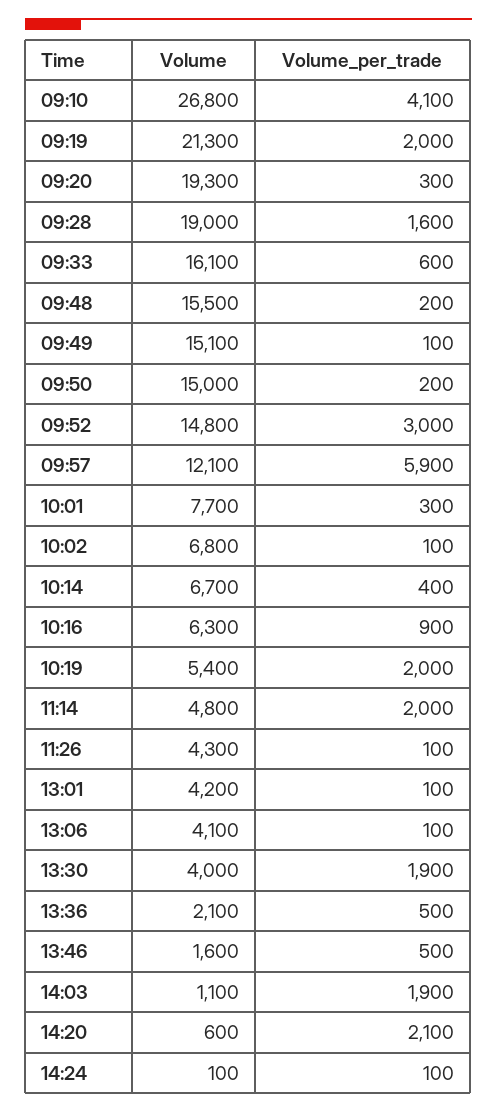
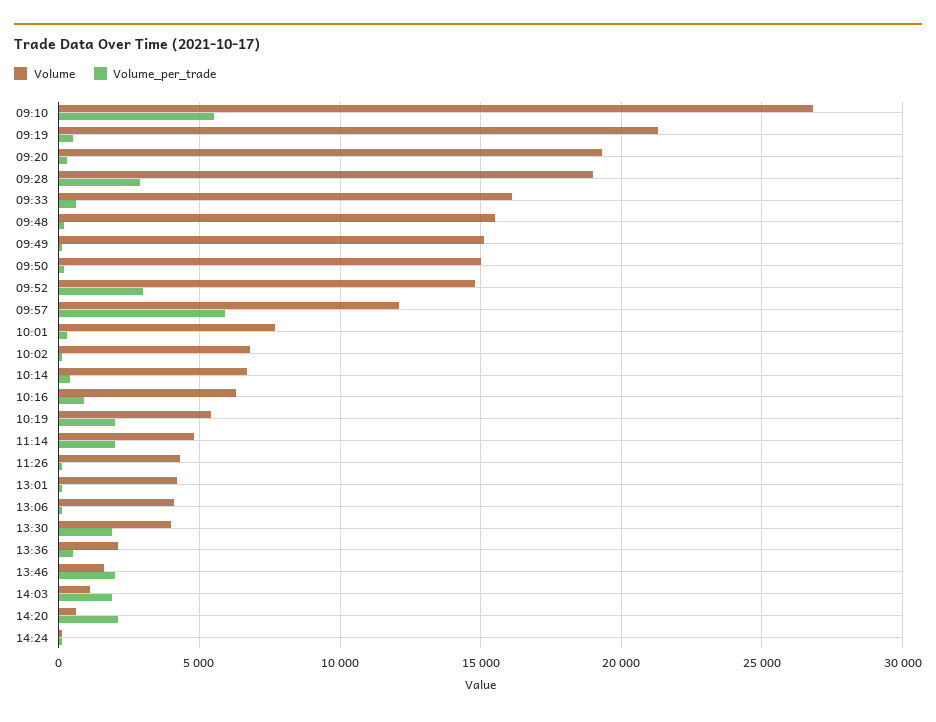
  {
    "Volume": {
      "09:10": 26800,
      "09:19": 21300,
      "09:20": 19300,
      "09:28": 19000,
      "09:33": 16100,
      "09:48": 15500,
      "09:49": 15100,
      "09:50": 15000,
      "09:52": 14800,
      "09:57": 12100,
      "10:01": 7700,
      "10:02": 6800,
      "10:14": 6700,
      "10:16": 6300,
      "10:19": 5400,
      "11:14": 4800,
      "11:26": 4300,
      "13:01": 4200,
      "13:06": 4100,
      "13:30": 4000,
      "13:36": 2100,
      "13:46": 1600,
      "14:03": 1100,
      "14:20": 600,
      "14:24": 100
    },
    "Volume_per_trade": {
-     "09:10": 4100,
+     "09:10": 5500,
-     "09:19": 2000,
+     "09:19": 500,
      "09:20": 300,
-     "09:28": 1600,
+     "09:28": 3000,
      "09:33": 600,
      "09:48": 200,
      "09:49": 100,
      "09:50": 200,
      "09:52": 3000,
      "09:57": 5900,
      "10:01": 300,
      "10:02": 100,
      "10:14": 400,
      "10:16": 900,
      "10:19": 2000,
      "11:14": 2000,
      "11:26": 100,
      "13:01": 100,
      "13:06": 100,
      "13:30": 1900,
      "13:36": 500,
-     "13:46": 500,
+     "13:46": 2000,
      "14:03": 1900,
      "14:20": 2100,
      "14:24": 100
    }
  }

